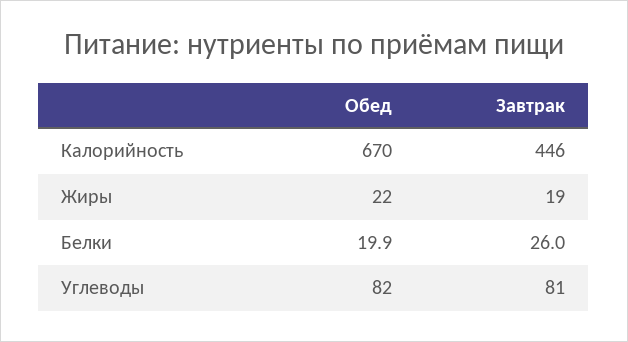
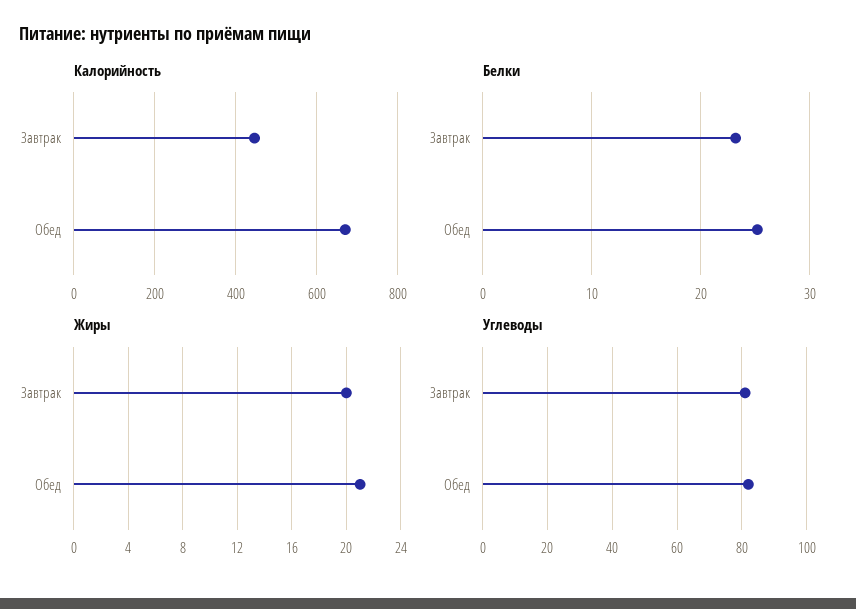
  {
    "Калорийность": {
      "Обед": 670,
      "Завтрак": 446
    },
    "Жиры": {
-     "Обед": 22,
+     "Обед": 21,
-     "Завтрак": 19
+     "Завтрак": 20
    },
    "Белки": {
-     "Обед": 19.9,
+     "Обед": 25,
-     "Завтрак": 26
+     "Завтрак": 23
    },
    "Углеводы": {
      "Обед": 82,
      "Завтрак": 81
    }
  }

